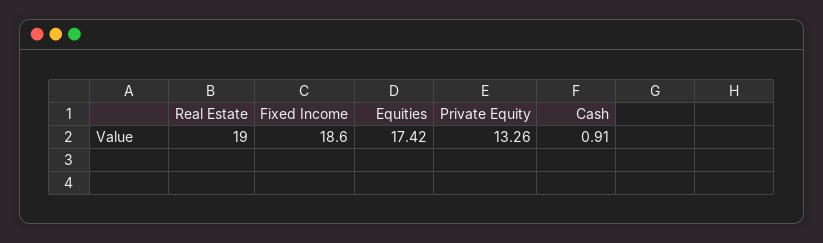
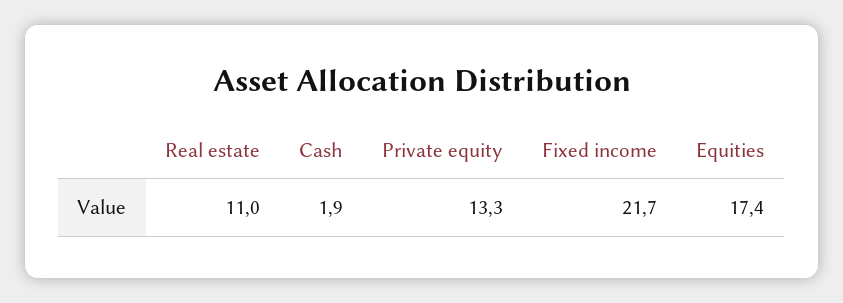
  {
-   "Real Estate": 19,
+   "Real Estate": 11,
-   "Fixed Income": 18.6,
+   "Fixed Income": 21.7,
    "Equities": 17.42,
    "Private Equity": 13.26,
-   "Cash": 0.91
+   "Cash": 1.9
  }

